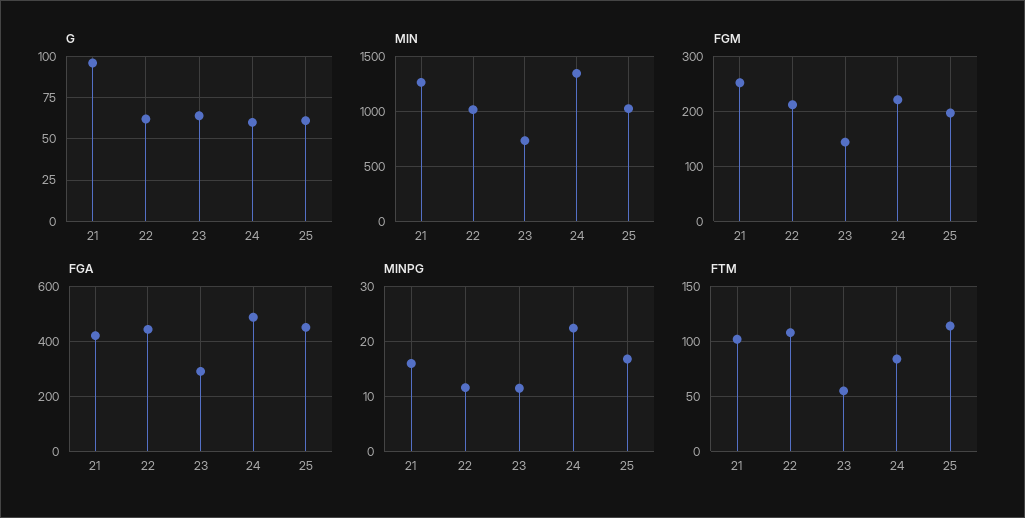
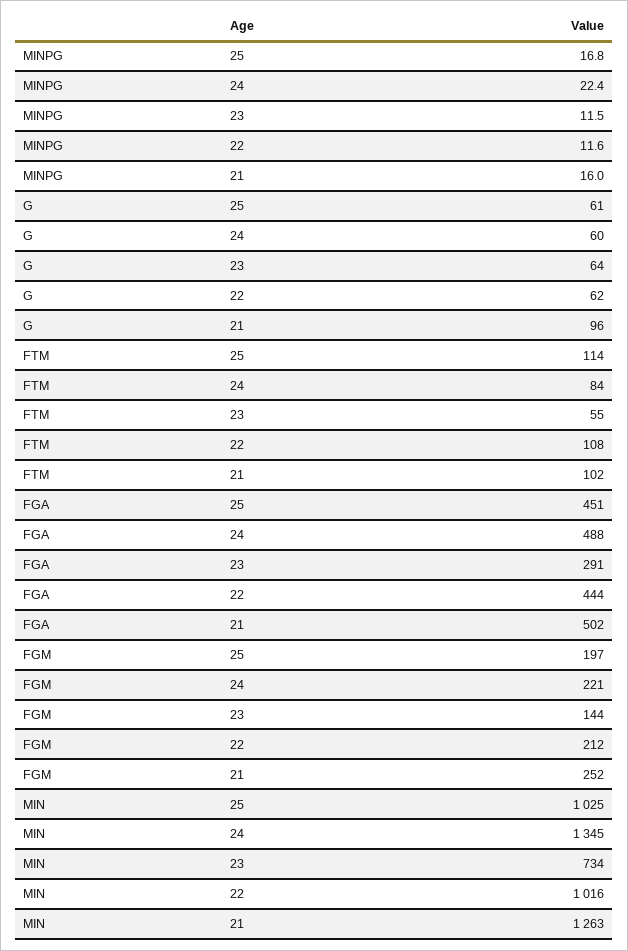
  {
    "G": {
      "21": 96,
      "22": 62,
      "23": 64,
      "24": 60,
      "25": 61
    },
    "MIN": {
      "21": 1263,
      "22": 1016,
      "23": 734,
      "24": 1345,
      "25": 1025
    },
    "FGM": {
      "21": 252,
      "22": 212,
      "23": 144,
      "24": 221,
      "25": 197
    },
    "FGA": {
-     "21": 425,
+     "21": 502,
      "22": 444,
      "23": 291,
      "24": 488,
      "25": 451
    },
    "MINPG": {
      "21": 16,
      "22": 11.6,
      "23": 11.5,
      "24": 22.4,
      "25": 16.8
    },
    "FTM": {
      "21": 102,
      "22": 108,
      "23": 55,
      "24": 84,
      "25": 114
    }
  }

